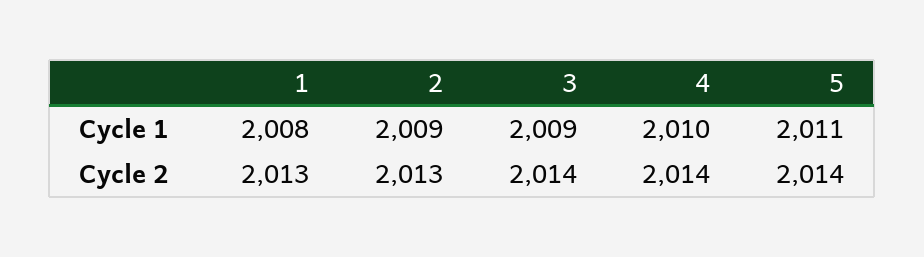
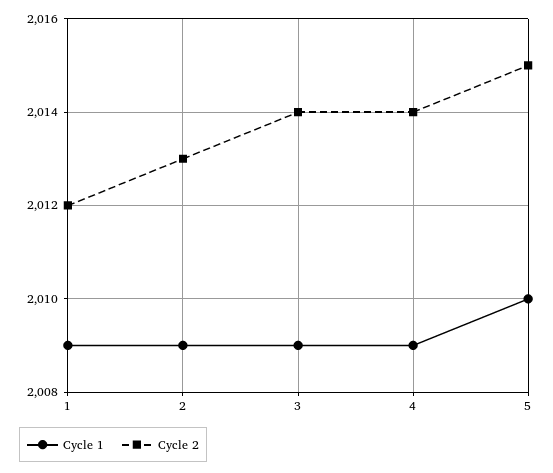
  {
    "Cycle 1": {
-     "1": 2008,
+     "1": 2009,
      "2": 2009,
      "3": 2009,
-     "4": 2010,
+     "4": 2009,
-     "5": 2011
+     "5": 2010
    },
    "Cycle 2": {
-     "1": 2013,
+     "1": 2012,
      "2": 2013,
      "3": 2014,
      "4": 2014,
-     "5": 2014
+     "5": 2015
    }
  }

